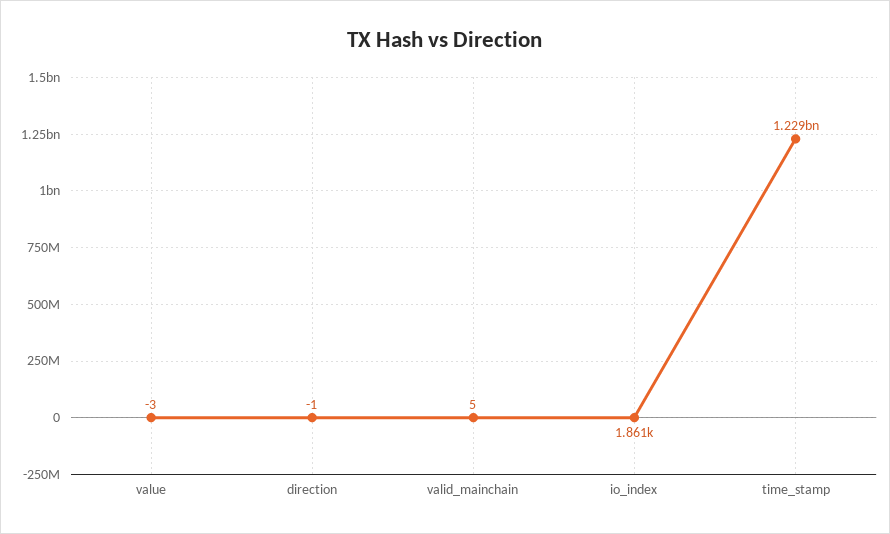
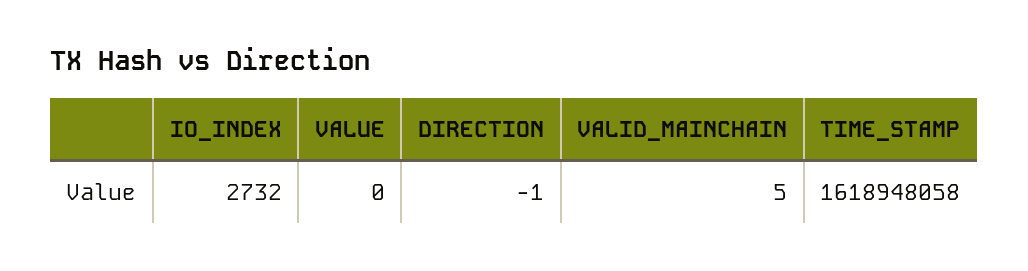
  {
-   "value": -3,
+   "value": 0,
    "direction": -1,
    "valid_mainchain": 5,
-   "io_index": 1861,
+   "io_index": 2732,
-   "time_stamp": 1229000000
+   "time_stamp": 1618948058
  }

